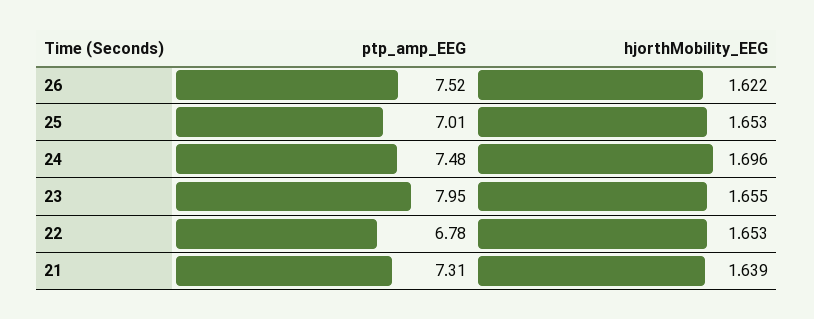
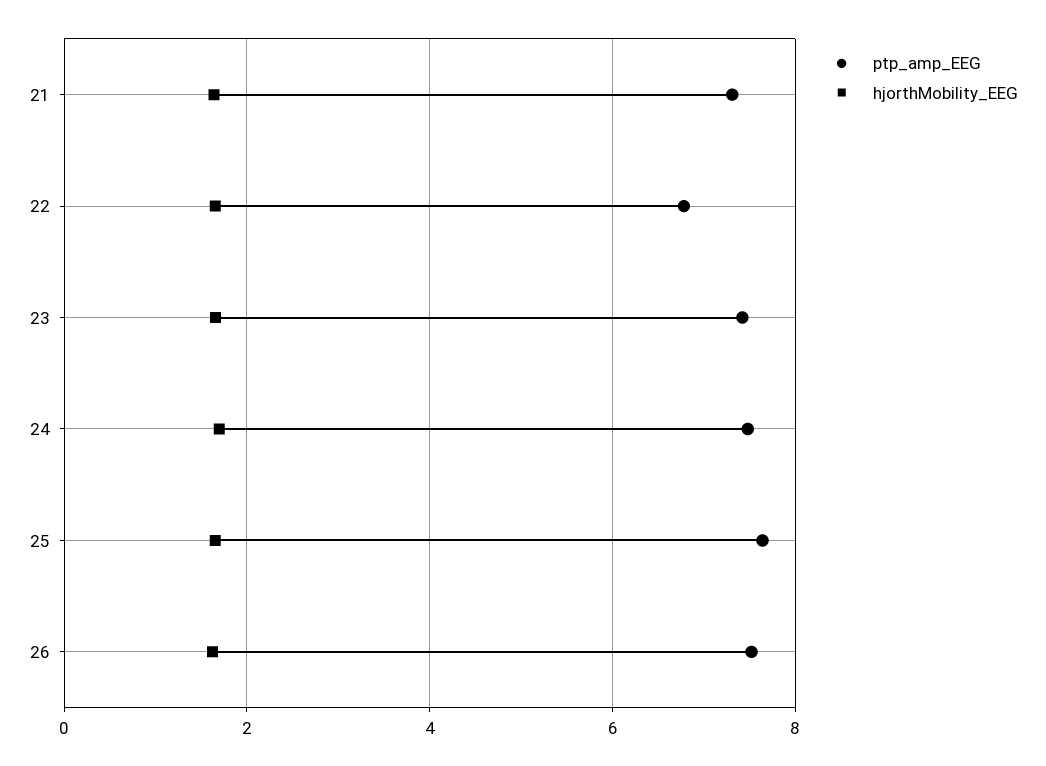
  {
    "ptp_amp_EEG": {
      "26": 7.52,
-     "25": 7.01,
+     "25": 7.6,
      "24": 7.48,
-     "23": 7.95,
+     "23": 7.4,
      "22": 6.78,
      "21": 7.31
    },
    "hjorthMobility_EEG": {
      "26": 1.622,
      "25": 1.653,
      "24": 1.696,
      "23": 1.655,
      "22": 1.653,
      "21": 1.639
    }
  }

